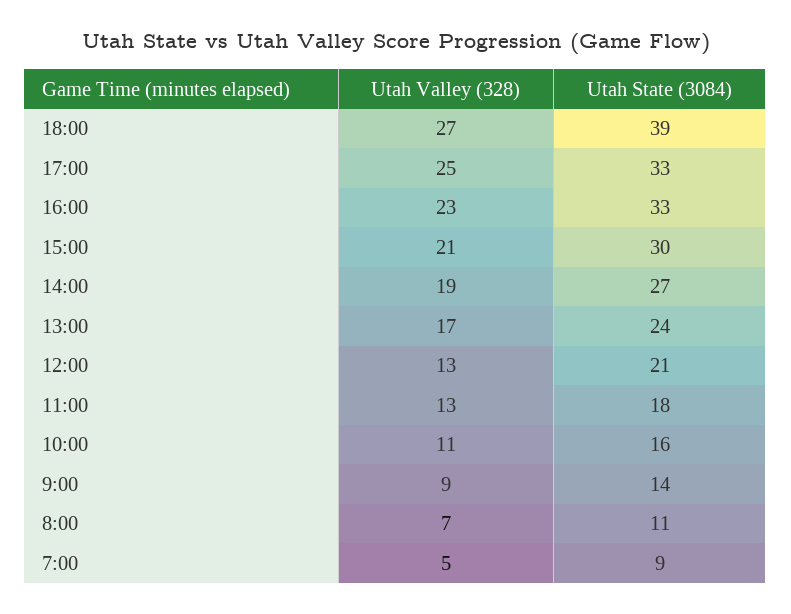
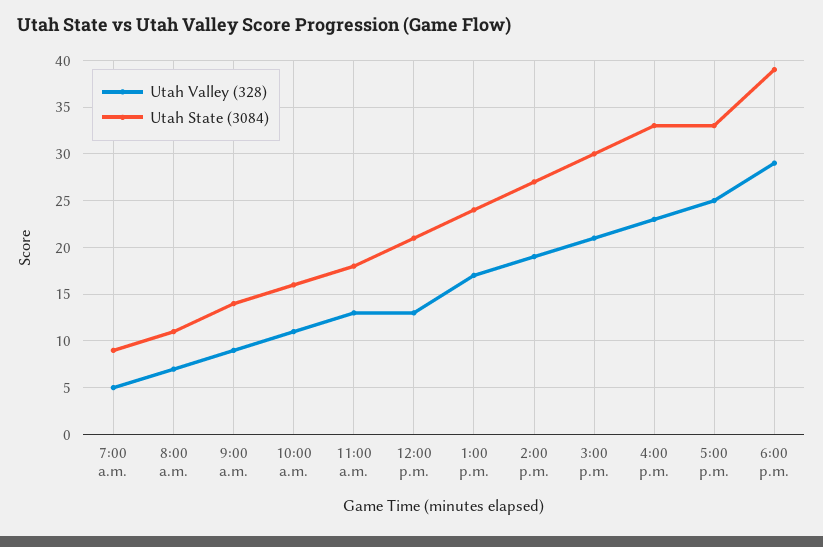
  {
    "Utah Valley (328)": {
-     "18:00": 27,
+     "18:00": 29,
      "17:00": 25,
      "16:00": 23,
      "15:00": 21,
      "14:00": 19,
      "13:00": 17,
      "12:00": 13,
      "11:00": 13,
      "10:00": 11,
      "9:00": 9,
      "8:00": 7,
      "7:00": 5
    },
    "Utah State (3084)": {
      "18:00": 39,
      "17:00": 33,
      "16:00": 33,
      "15:00": 30,
      "14:00": 27,
      "13:00": 24,
      "12:00": 21,
      "11:00": 18,
      "10:00": 16,
      "9:00": 14,
      "8:00": 11,
      "7:00": 9
    }
  }

